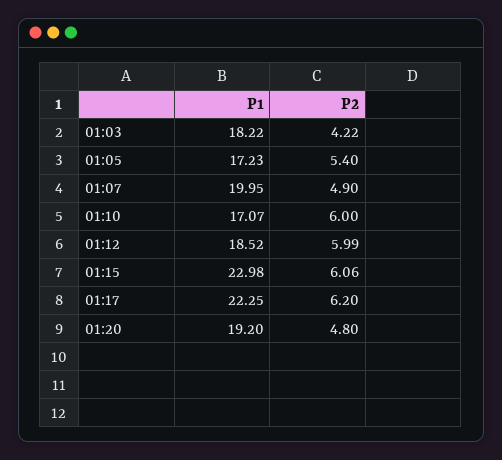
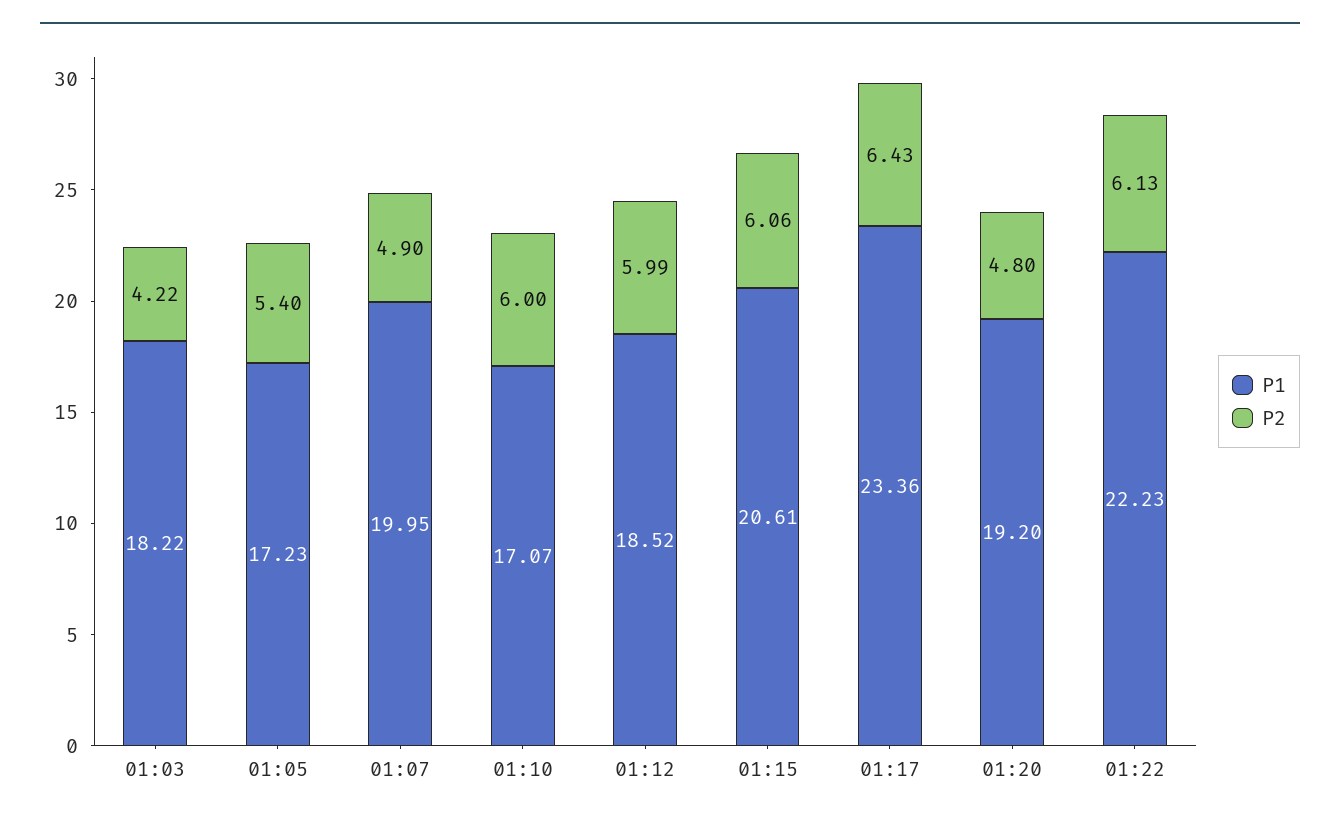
  {
    "P1": {
      "01:03": 18.22,
      "01:05": 17.23,
      "01:07": 19.95,
      "01:10": 17.07,
      "01:12": 18.52,
-     "01:15": 22.98,
+     "01:15": 20.61,
-     "01:17": 22.25,
+     "01:17": 23.36,
-     "01:20": 19.2
+     "01:20": 19.2,
+     "01:22": 22.23
    },
    "P2": {
      "01:03": 4.22,
      "01:05": 5.4,
      "01:07": 4.9,
      "01:10": 6,
      "01:12": 5.99,
      "01:15": 6.06,
-     "01:17": 6.2,
+     "01:17": 6.43,
-     "01:20": 4.8
+     "01:20": 4.8,
+     "01:22": 6.13
    }
  }

